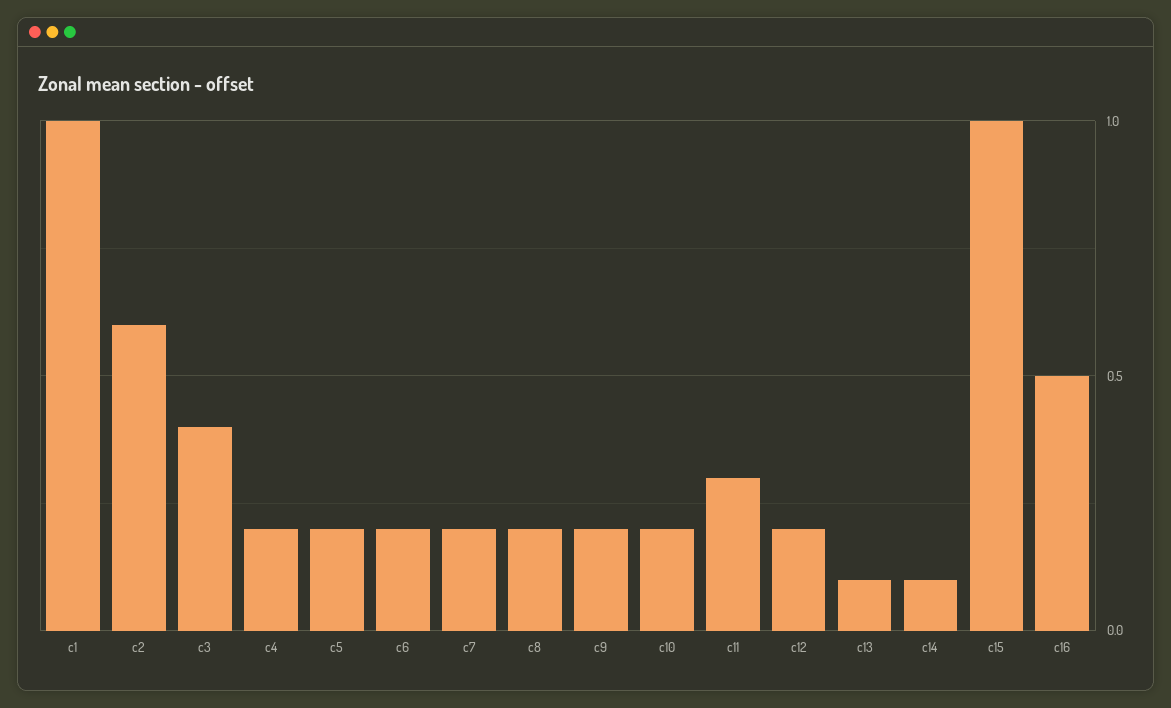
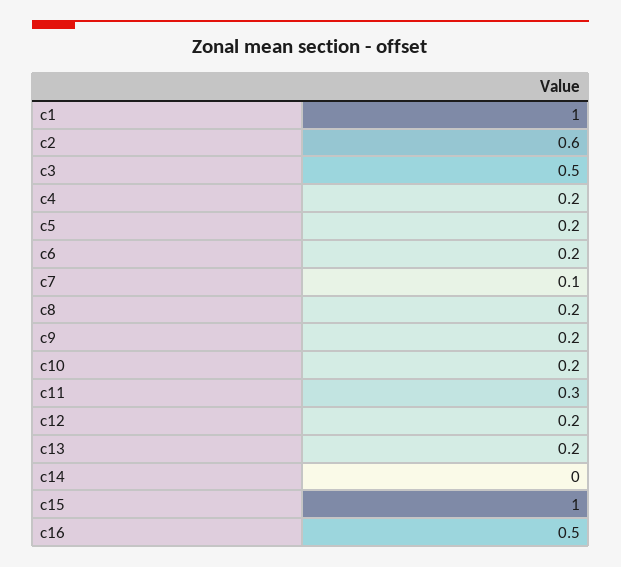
  {
    "c1": 1,
    "c2": 0.6,
-   "c3": 0.4,
+   "c3": 0.5,
    "c4": 0.2,
    "c5": 0.2,
    "c6": 0.2,
-   "c7": 0.2,
+   "c7": 0.1,
    "c8": 0.2,
    "c9": 0.2,
    "c10": 0.2,
    "c11": 0.3,
    "c12": 0.2,
-   "c13": 0.1,
+   "c13": 0.2,
-   "c14": 0.1,
+   "c14": 0,
    "c15": 1,
    "c16": 0.5
  }

